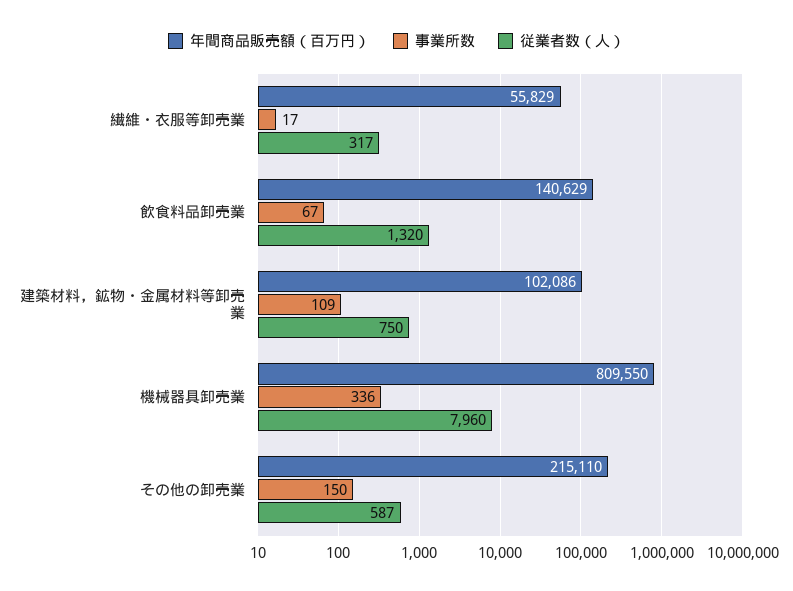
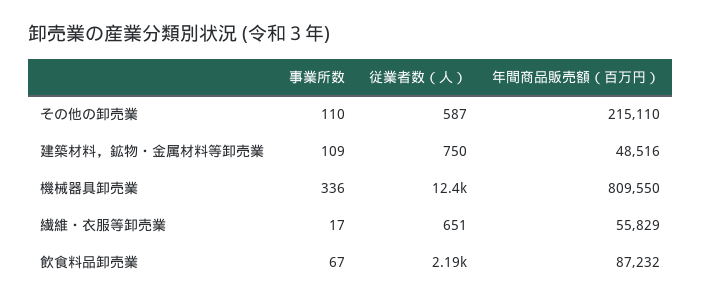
  {
    "年間商品販売額（百万円）": {
      "繊維・衣服等卸売業": 55829,
-     "飲食料品卸売業": 140629,
+     "飲食料品卸売業": 87232,
-     "建築材料，鉱物・金属材料等卸売業": 102086,
+     "建築材料，鉱物・金属材料等卸売業": 48516,
      "機械器具卸売業": 809550,
      "その他の卸売業": 215110
    },
    "事業所数": {
      "繊維・衣服等卸売業": 17,
      "飲食料品卸売業": 67,
      "建築材料，鉱物・金属材料等卸売業": 109,
      "機械器具卸売業": 336,
-     "その他の卸売業": 150
+     "その他の卸売業": 110
    },
    "従業者数（人）": {
-     "繊維・衣服等卸売業": 317,
+     "繊維・衣服等卸売業": 651,
-     "飲食料品卸売業": 1320,
+     "飲食料品卸売業": 2190,
      "建築材料，鉱物・金属材料等卸売業": 750,
-     "機械器具卸売業": 7960,
+     "機械器具卸売業": 12400,
      "その他の卸売業": 587
    }
  }

